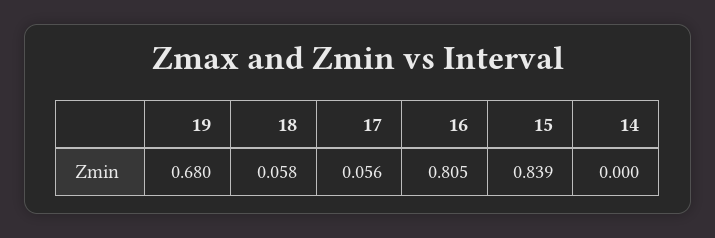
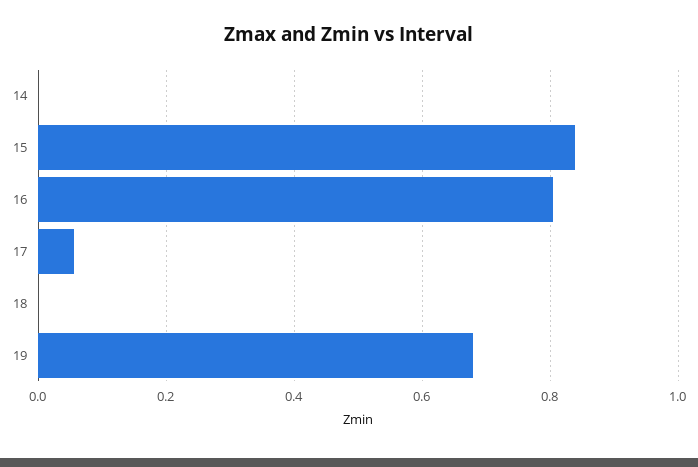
  {
    "19": 0.68,
-   "18": 0.058,
+   "18": 0,
    "17": 0.056,
    "16": 0.805,
    "15": 0.839,
    "14": 0
  }

